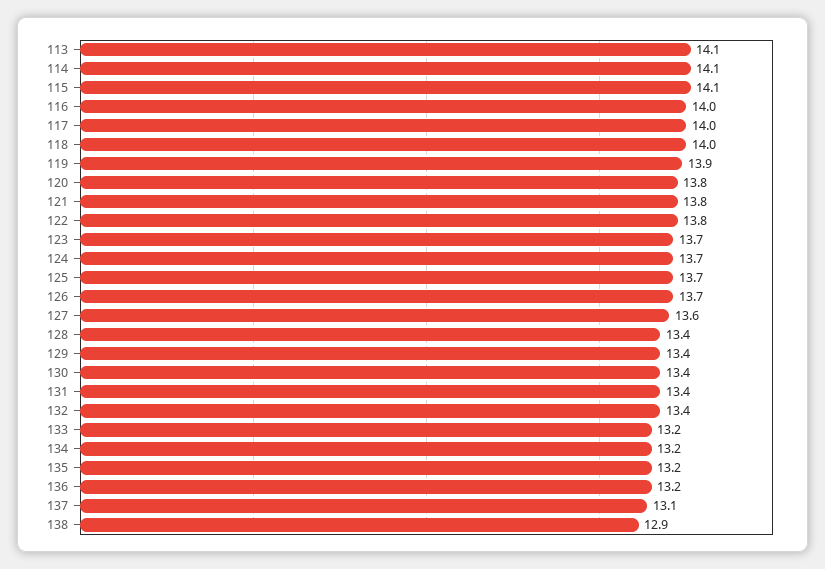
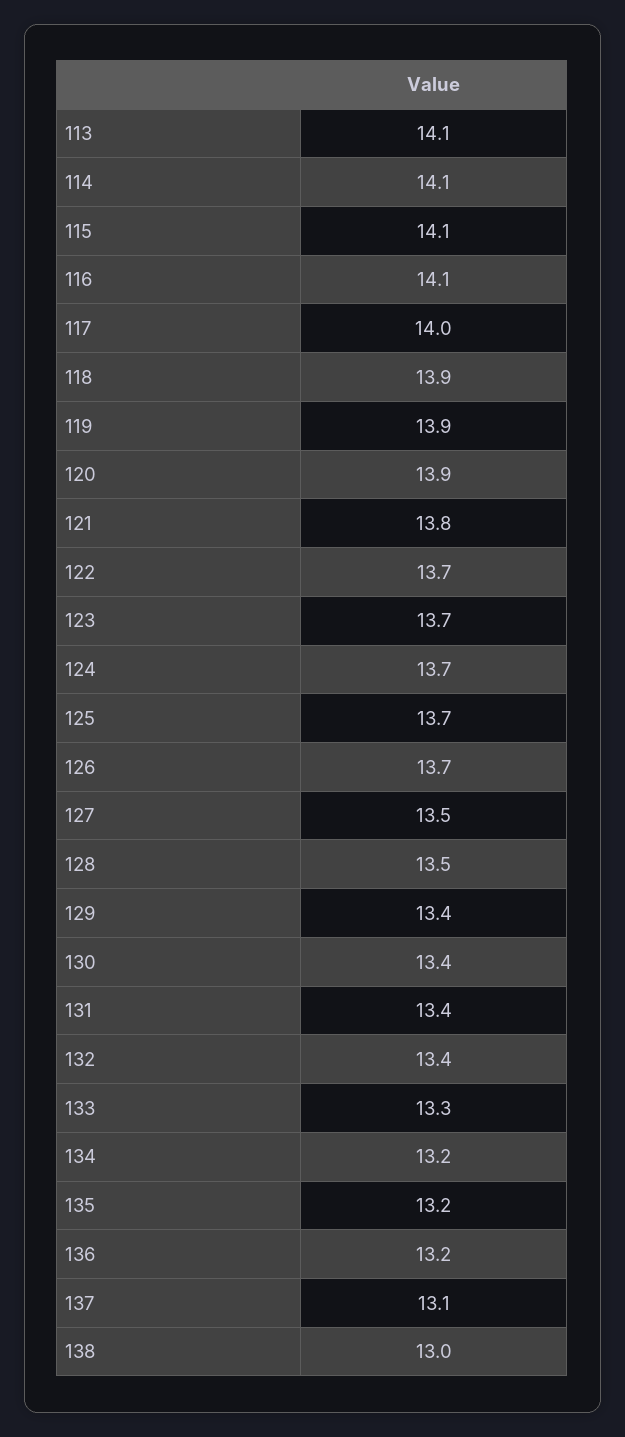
  {
    "113": 14.1,
    "114": 14.1,
    "115": 14.1,
-   "116": 14,
+   "116": 14.1,
    "117": 14,
-   "118": 14,
+   "118": 13.9,
    "119": 13.9,
-   "120": 13.8,
+   "120": 13.9,
    "121": 13.8,
-   "122": 13.8,
+   "122": 13.7,
    "123": 13.7,
    "124": 13.7,
    "125": 13.7,
    "126": 13.7,
-   "127": 13.6,
+   "127": 13.5,
-   "128": 13.4,
+   "128": 13.5,
    "129": 13.4,
    "130": 13.4,
    "131": 13.4,
    "132": 13.4,
-   "133": 13.2,
+   "133": 13.3,
    "134": 13.2,
    "135": 13.2,
    "136": 13.2,
    "137": 13.1,
-   "138": 12.9
+   "138": 13
  }

